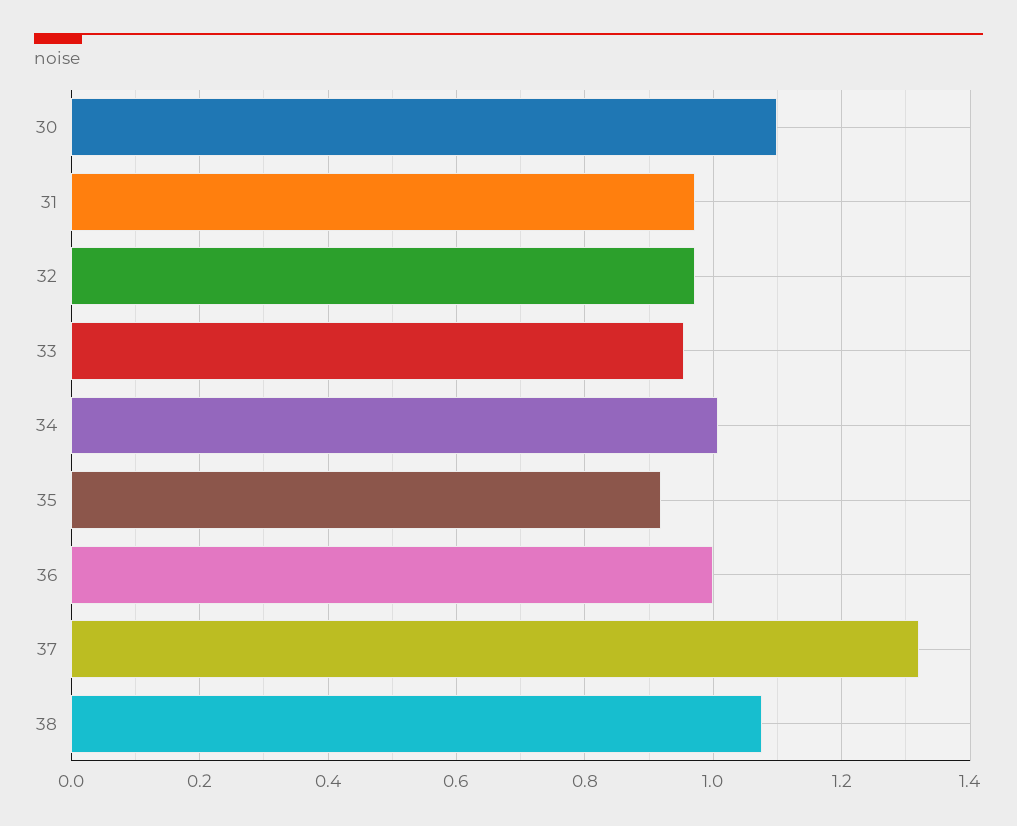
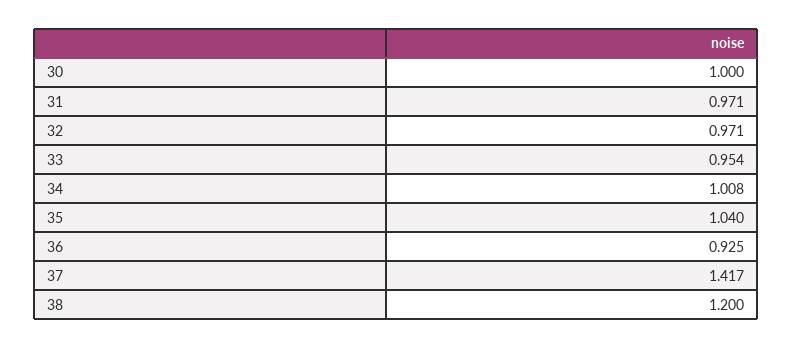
  {
-   "30": 1.1,
+   "30": 1,
    "31": 0.971,
    "32": 0.971,
    "33": 0.954,
    "34": 1.008,
-   "35": 0.92,
+   "35": 1.04,
-   "36": 1,
+   "36": 0.925,
-   "37": 1.32,
+   "37": 1.417,
-   "38": 1.08
+   "38": 1.2
  }

